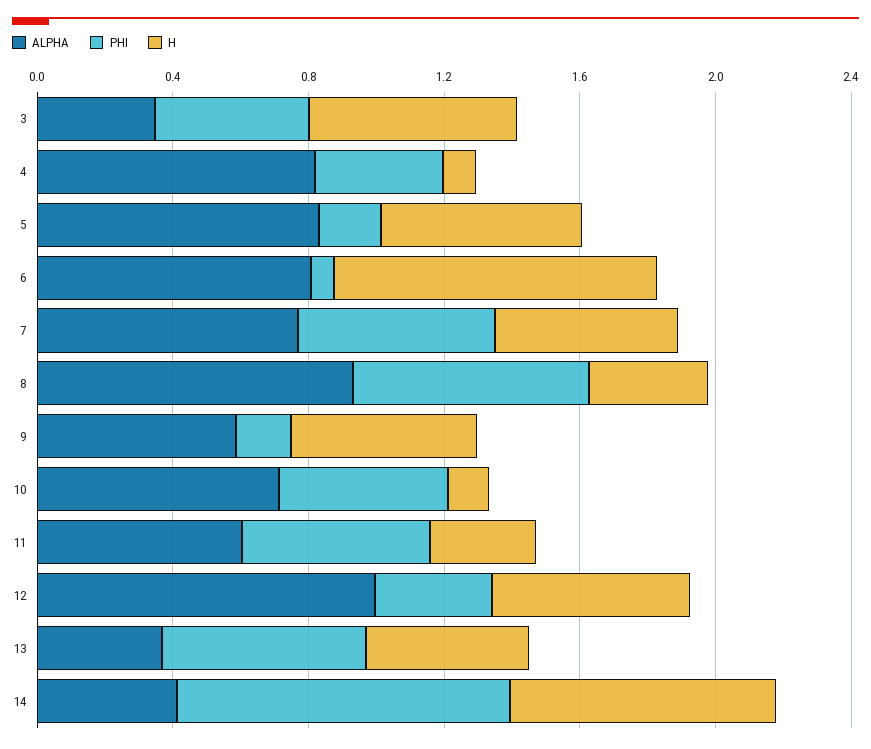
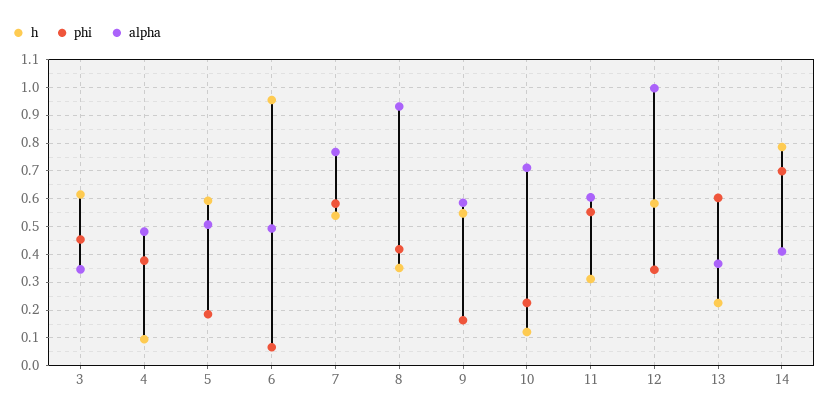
  {
    "ALPHA": {
      "3": 0.35,
-     "4": 0.8,
+     "4": 0.475,
-     "5": 0.8,
+     "5": 0.5,
-     "6": 0.8,
+     "6": 0.5,
      "7": 0.775,
      "8": 0.925,
      "9": 0.575,
      "10": 0.7,
      "11": 0.6,
      "12": 1,
      "13": 0.375,
      "14": 0.4
    },
    "PHI": {
      "3": 0.45,
      "4": 0.375,
      "5": 0.175,
      "6": 0.075,
      "7": 0.575,
-     "8": 0.7,
+     "8": 0.425,
      "9": 0.175,
-     "10": 0.5,
+     "10": 0.225,
      "11": 0.55,
      "12": 0.35,
      "13": 0.6,
-     "14": 1
+     "14": 0.7
    },
    "H": {
      "3": 0.625,
      "4": 0.1,
      "5": 0.6,
      "6": 0.95,
      "7": 0.55,
      "8": 0.35,
      "9": 0.55,
      "10": 0.125,
      "11": 0.3,
      "12": 0.575,
-     "13": 0.5,
+     "13": 0.225,
      "14": 0.775
    }
  }

